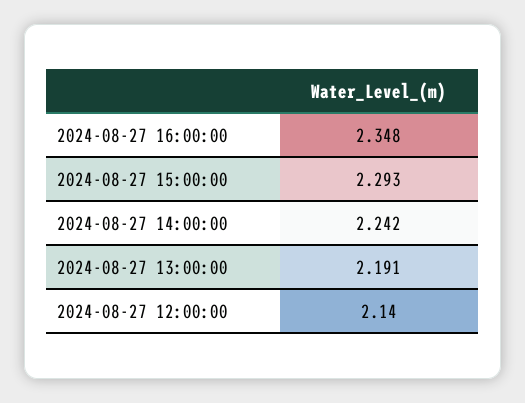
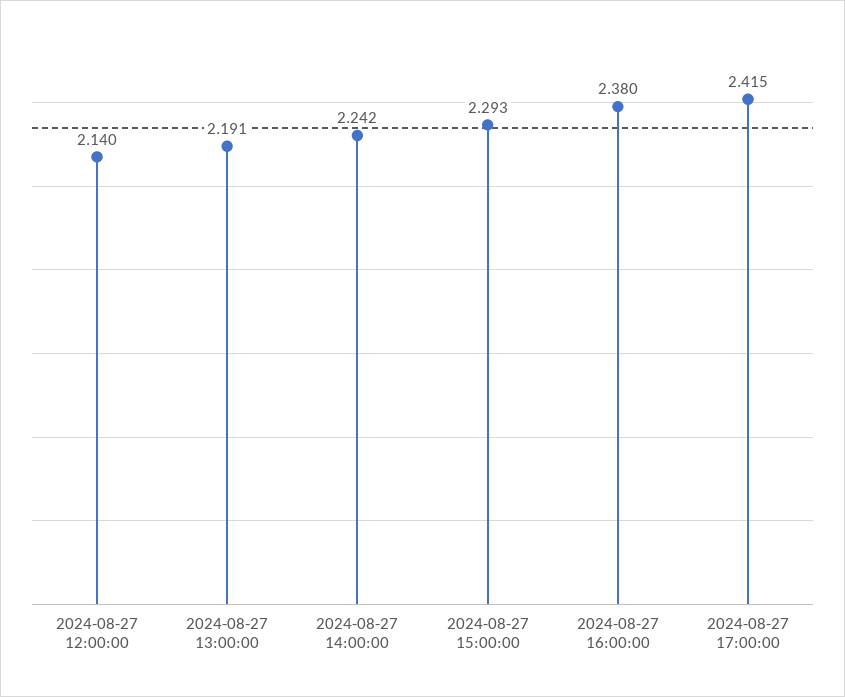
  {
-   "2024-08-27 16:00:00": 2.348,
+   "2024-08-27 16:00:00": 2.38,
    "2024-08-27 15:00:00": 2.293,
    "2024-08-27 14:00:00": 2.242,
    "2024-08-27 13:00:00": 2.191,
-   "2024-08-27 12:00:00": 2.14
+   "2024-08-27 12:00:00": 2.14,
+   "2024-08-27 17:00:00": 2.415
  }

